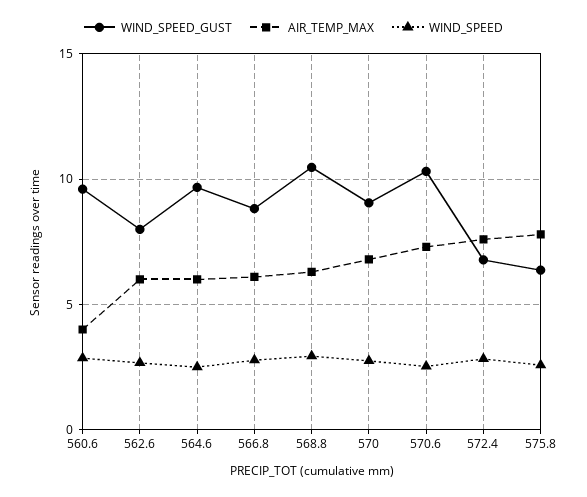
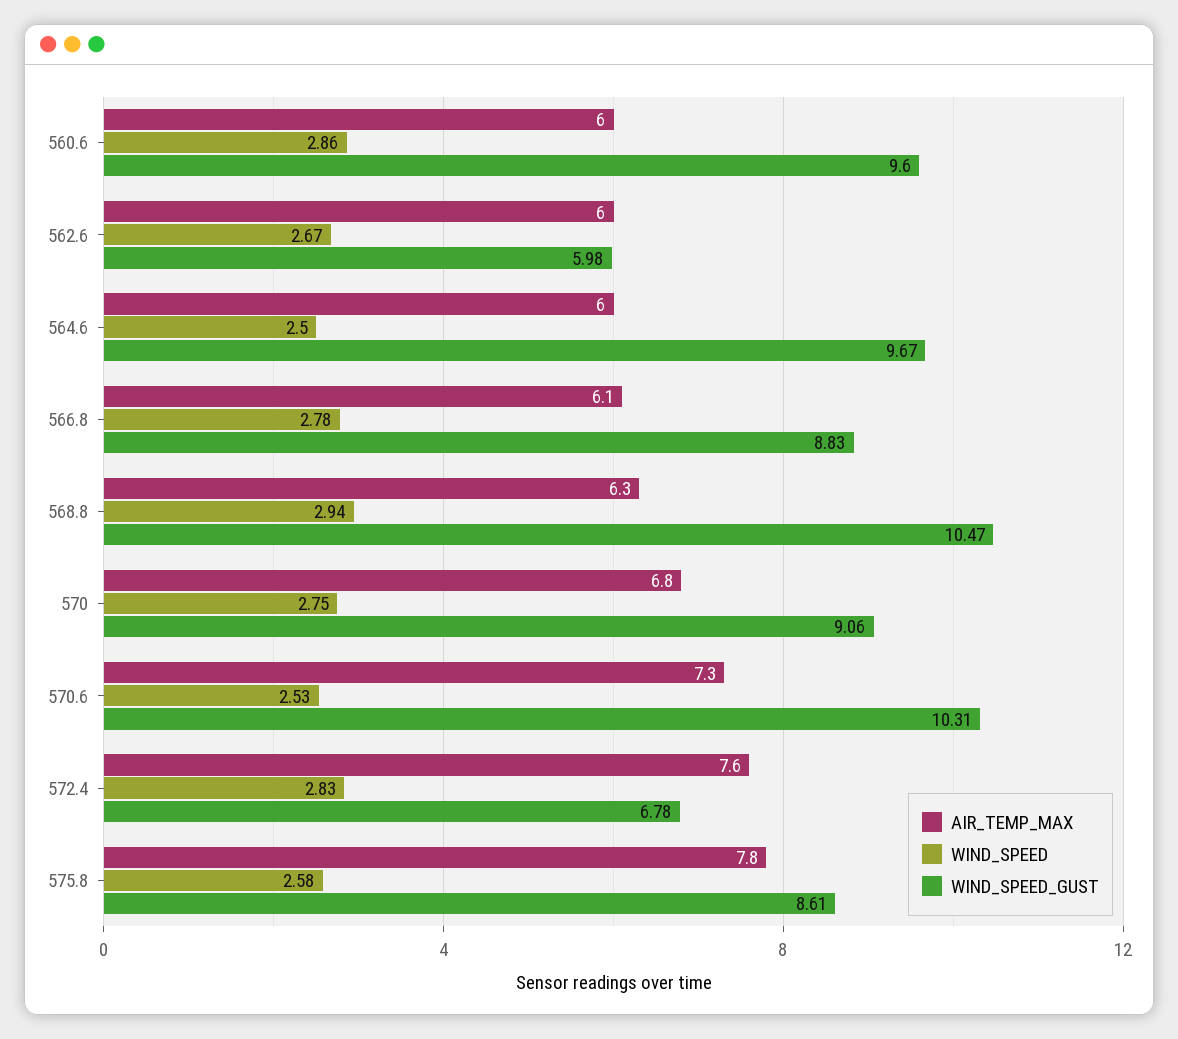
  {
    "WIND_SPEED_GUST": {
      "560.6": 9.6,
-     "562.6": 8,
+     "562.6": 5.98,
      "564.6": 9.67,
      "566.8": 8.83,
      "568.8": 10.47,
      "570": 9.06,
      "570.6": 10.31,
      "572.4": 6.78,
-     "575.8": 6.5
+     "575.8": 8.61
    },
    "AIR_TEMP_MAX": {
-     "560.6": 4,
+     "560.6": 6,
      "562.6": 6,
      "564.6": 6,
      "566.8": 6.1,
      "568.8": 6.3,
      "570": 6.8,
      "570.6": 7.3,
      "572.4": 7.6,
      "575.8": 7.8
    },
    "WIND_SPEED": {
      "560.6": 2.86,
      "562.6": 2.67,
      "564.6": 2.5,
      "566.8": 2.78,
      "568.8": 2.94,
      "570": 2.75,
      "570.6": 2.53,
      "572.4": 2.83,
      "575.8": 2.58
    }
  }

